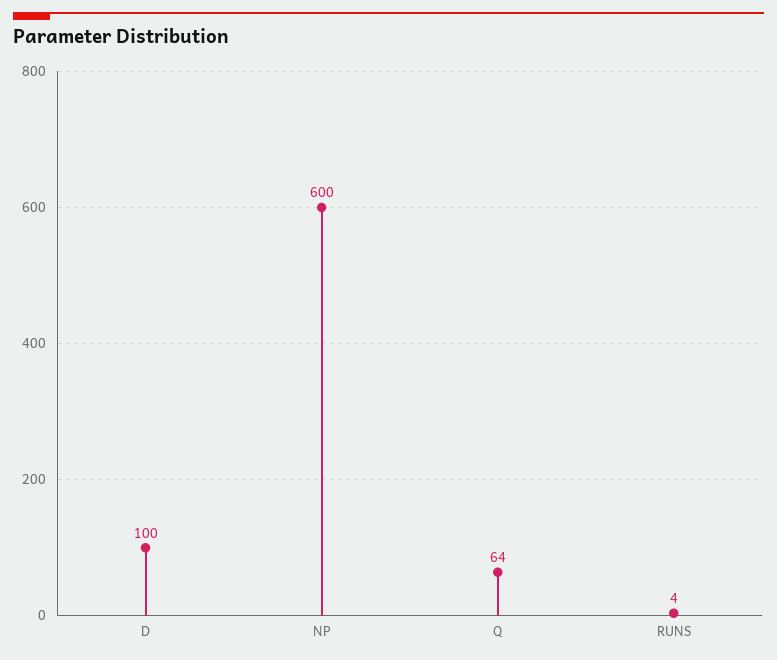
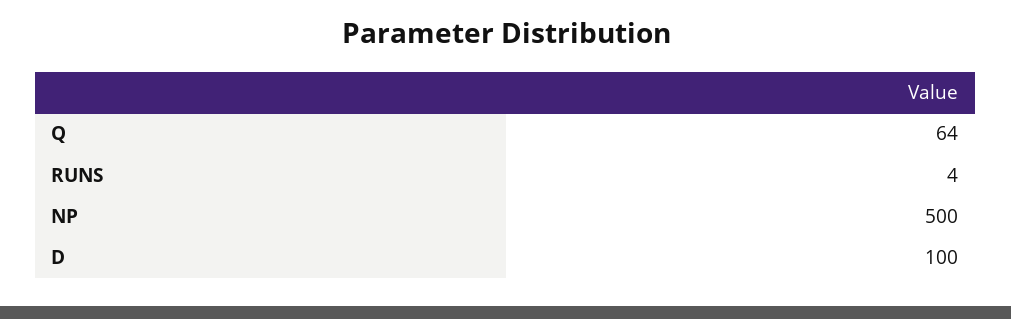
  {
    "D": 100,
-   "NP": 600,
+   "NP": 500,
    "Q": 64,
    "RUNS": 4
  }

